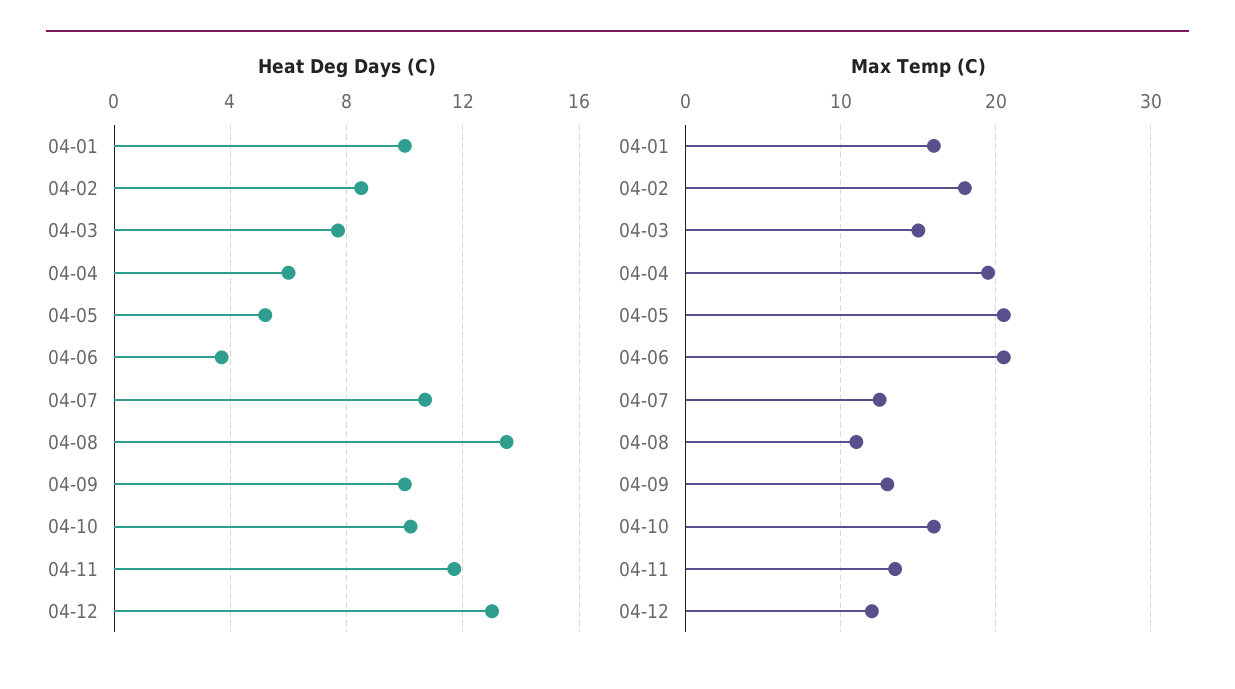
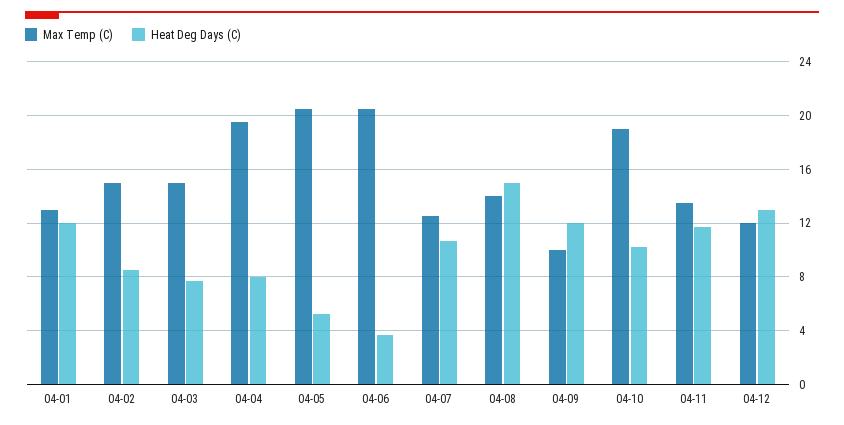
  {
    "Heat Deg Days (C)": {
-     "04-01": 10,
+     "04-01": 12,
      "04-02": 8.5,
      "04-03": 7.5,
-     "04-04": 6,
+     "04-04": 8,
      "04-05": 5,
      "04-06": 3.5,
      "04-07": 10.5,
-     "04-08": 13.5,
+     "04-08": 15,
-     "04-09": 10,
+     "04-09": 12,
      "04-10": 10,
      "04-11": 11.5,
      "04-12": 13
    },
    "Max Temp (C)": {
-     "04-01": 16,
+     "04-01": 13,
-     "04-02": 18,
+     "04-02": 15,
      "04-03": 15,
      "04-04": 19.5,
      "04-05": 20.5,
      "04-06": 20.5,
      "04-07": 12.5,
-     "04-08": 11,
+     "04-08": 14,
-     "04-09": 13,
+     "04-09": 10,
-     "04-10": 16,
+     "04-10": 19,
      "04-11": 13.5,
      "04-12": 12
    }
  }

